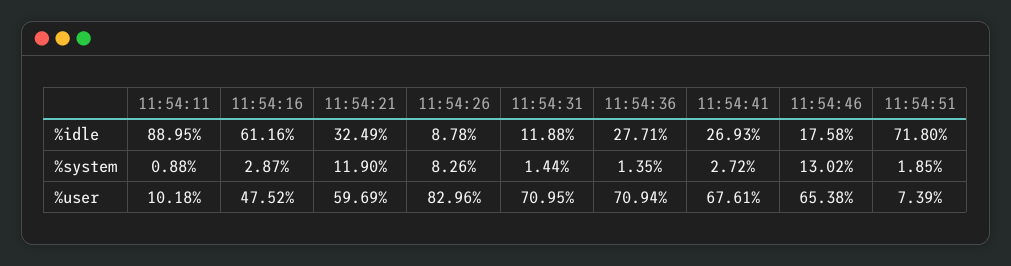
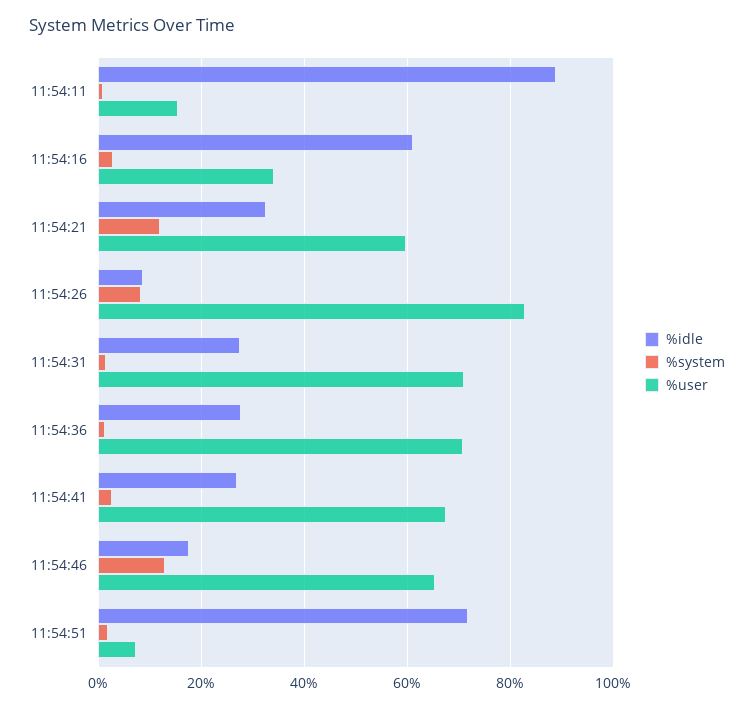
  {
    "%idle": {
      "11:54:11": 88.95,
      "11:54:16": 61.16,
      "11:54:21": 32.49,
      "11:54:26": 8.78,
-     "11:54:31": 11.88,
+     "11:54:31": 28,
      "11:54:36": 27.71,
      "11:54:41": 26.93,
      "11:54:46": 17.58,
      "11:54:51": 71.8
    },
    "%system": {
      "11:54:11": 0.88,
      "11:54:16": 2.87,
      "11:54:21": 11.9,
      "11:54:26": 8.26,
      "11:54:31": 1.44,
      "11:54:36": 1.35,
      "11:54:41": 2.72,
      "11:54:46": 13.02,
      "11:54:51": 1.85
    },
    "%user": {
-     "11:54:11": 10.18,
+     "11:54:11": 16,
-     "11:54:16": 47.52,
+     "11:54:16": 34,
      "11:54:21": 59.69,
      "11:54:26": 82.96,
      "11:54:31": 70.95,
      "11:54:36": 70.94,
      "11:54:41": 67.61,
      "11:54:46": 65.38,
      "11:54:51": 7.39
    }
  }

